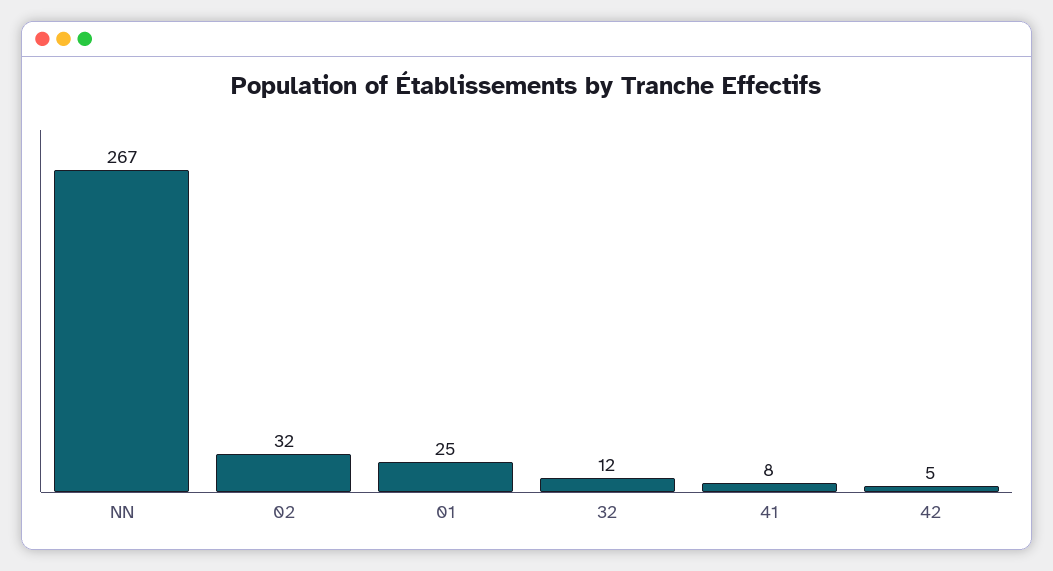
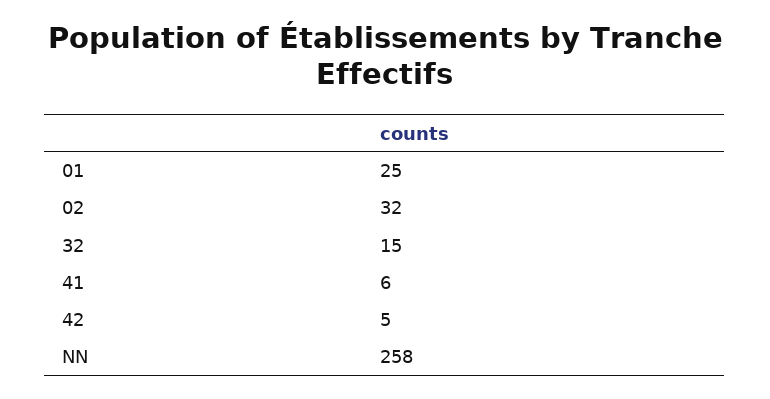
  {
-   "NN": 267,
+   "NN": 258,
    "02": 32,
    "01": 25,
-   "32": 12,
+   "32": 15,
-   "41": 8,
+   "41": 6,
    "42": 5
  }

